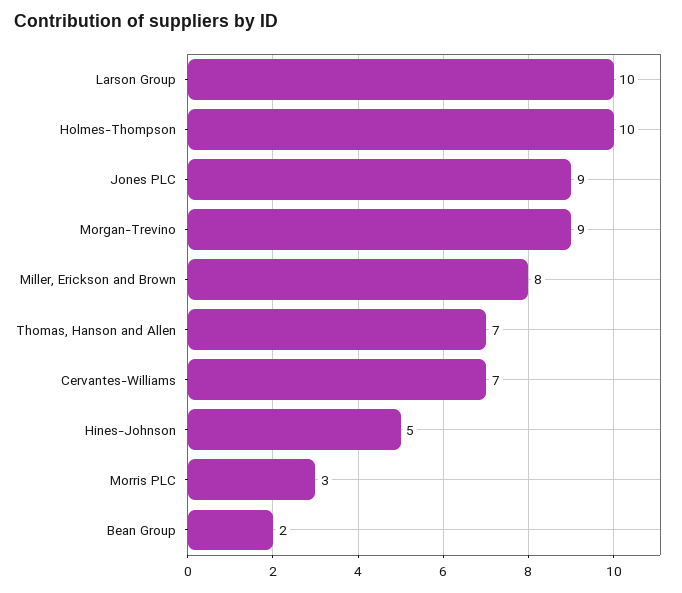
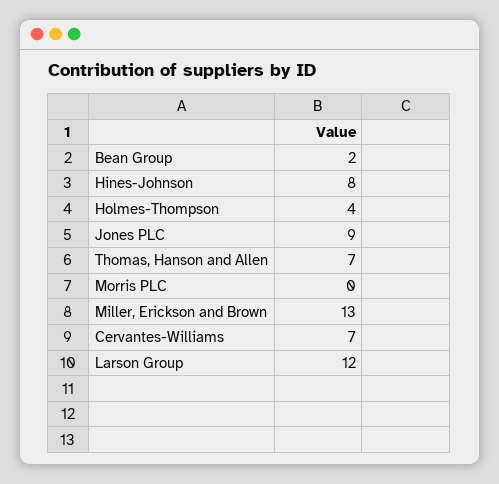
  {
-   "Larson Group": 10,
+   "Larson Group": 12,
-   "Holmes-Thompson": 10,
+   "Holmes-Thompson": 4,
    "Jones PLC": 9,
-   "Morgan-Trevino": 9,
-   "Miller, Erickson and Brown": 8,
+   "Miller, Erickson and Brown": 13,
    "Thomas, Hanson and Allen": 7,
    "Cervantes-Williams": 7,
-   "Hines-Johnson": 5,
+   "Hines-Johnson": 8,
-   "Morris PLC": 3,
+   "Morris PLC": 0,
    "Bean Group": 2
  }

